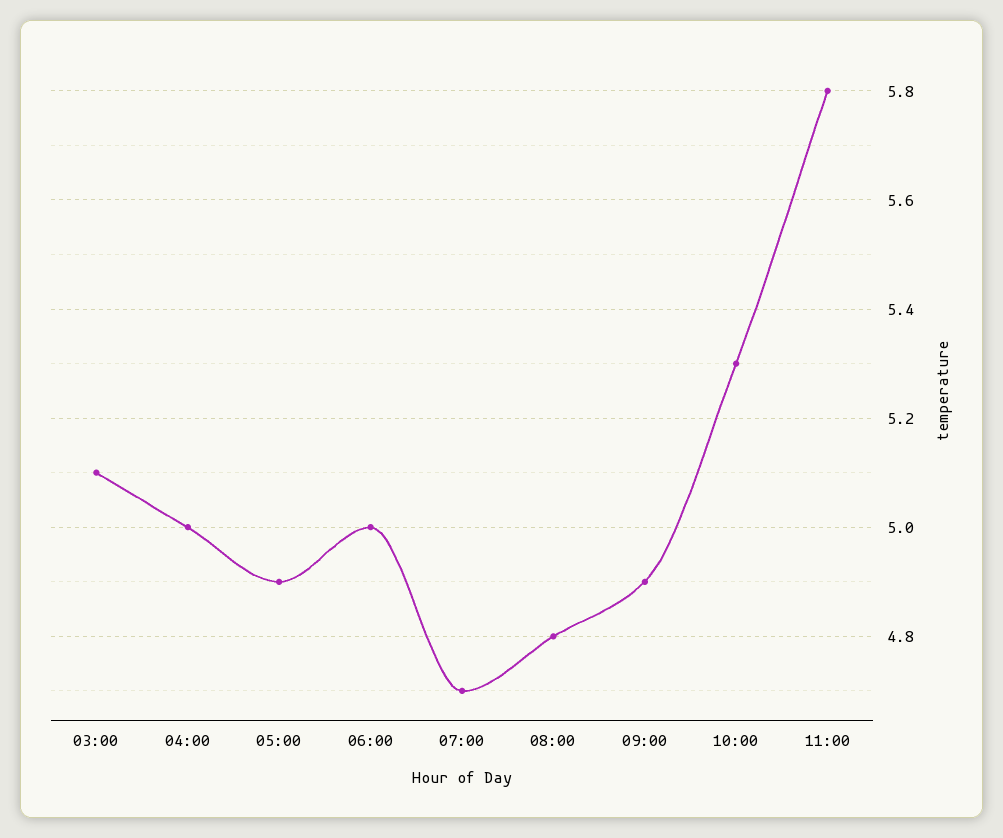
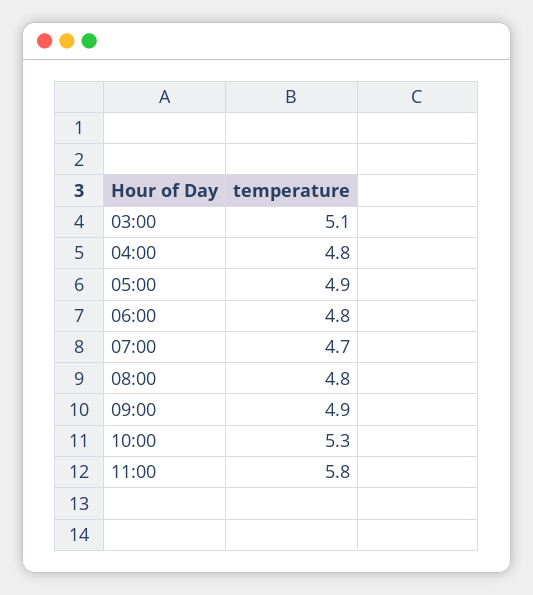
  {
    "03:00": 5.1,
-   "04:00": 5,
+   "04:00": 4.8,
    "05:00": 4.9,
-   "06:00": 5,
+   "06:00": 4.8,
    "07:00": 4.7,
    "08:00": 4.8,
    "09:00": 4.9,
    "10:00": 5.3,
    "11:00": 5.8
  }

